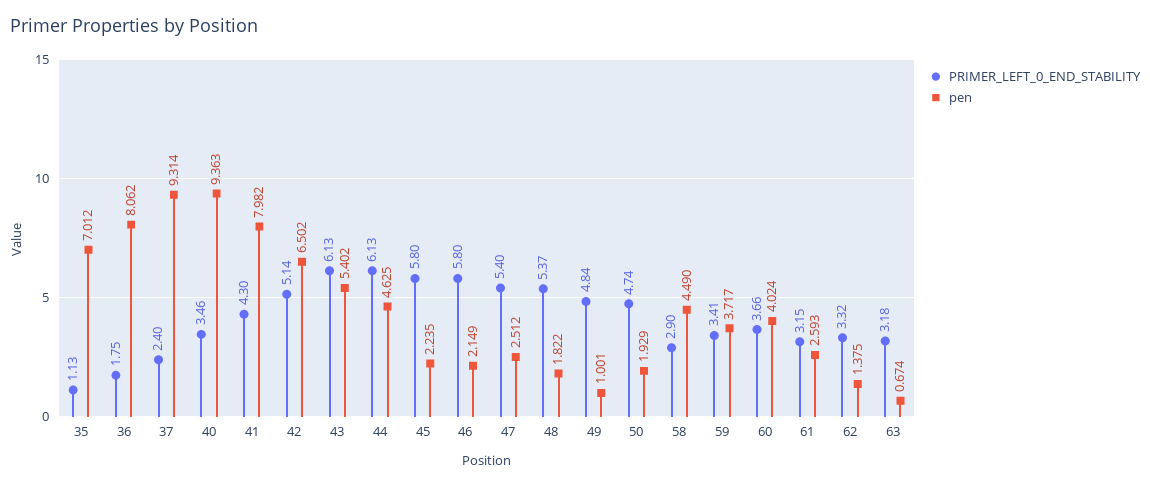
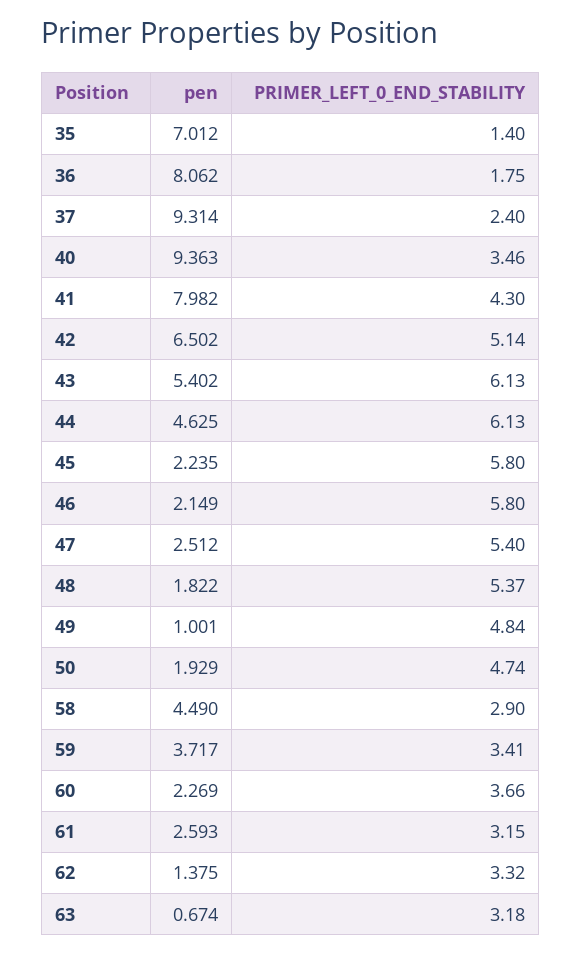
  {
    "PRIMER_LEFT_0_END_STABILITY": {
-     "35": 1.13,
+     "35": 1.4,
      "36": 1.75,
      "37": 2.4,
      "40": 3.46,
      "41": 4.3,
      "42": 5.14,
      "43": 6.13,
      "44": 6.13,
      "45": 5.8,
      "46": 5.8,
      "47": 5.4,
      "48": 5.37,
      "49": 4.84,
      "50": 4.74,
      "58": 2.9,
      "59": 3.41,
      "60": 3.66,
      "61": 3.15,
      "62": 3.32,
      "63": 3.18
    },
    "pen": {
      "35": 7.012,
      "36": 8.062,
      "37": 9.314,
      "40": 9.363,
      "41": 7.982,
      "42": 6.502,
      "43": 5.402,
      "44": 4.625,
      "45": 2.235,
      "46": 2.149,
      "47": 2.512,
      "48": 1.822,
      "49": 1.001,
      "50": 1.929,
      "58": 4.49,
      "59": 3.717,
-     "60": 4.024,
+     "60": 2.269,
      "61": 2.593,
      "62": 1.375,
      "63": 0.674
    }
  }

